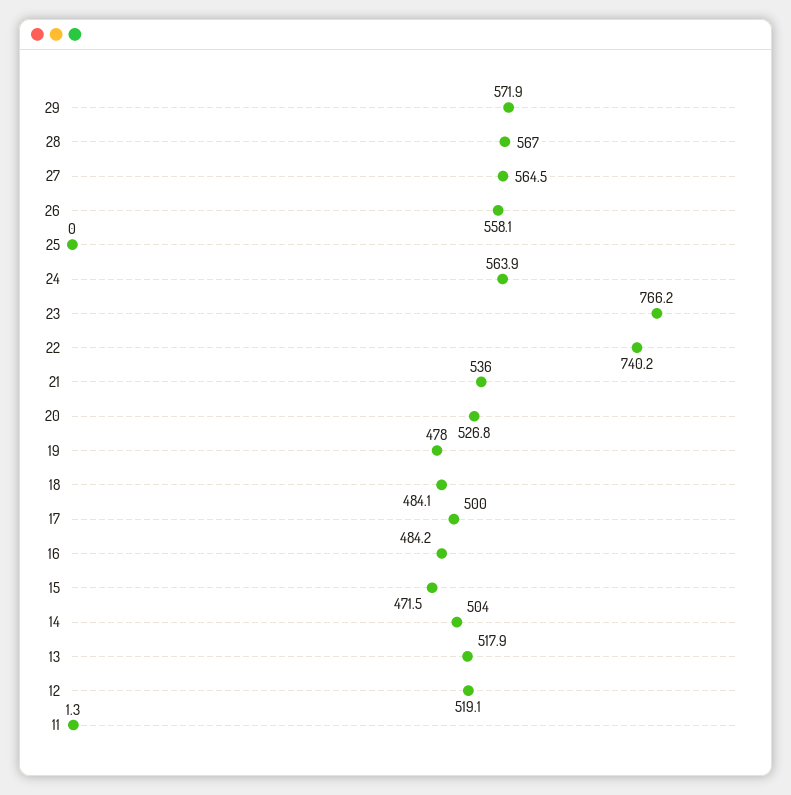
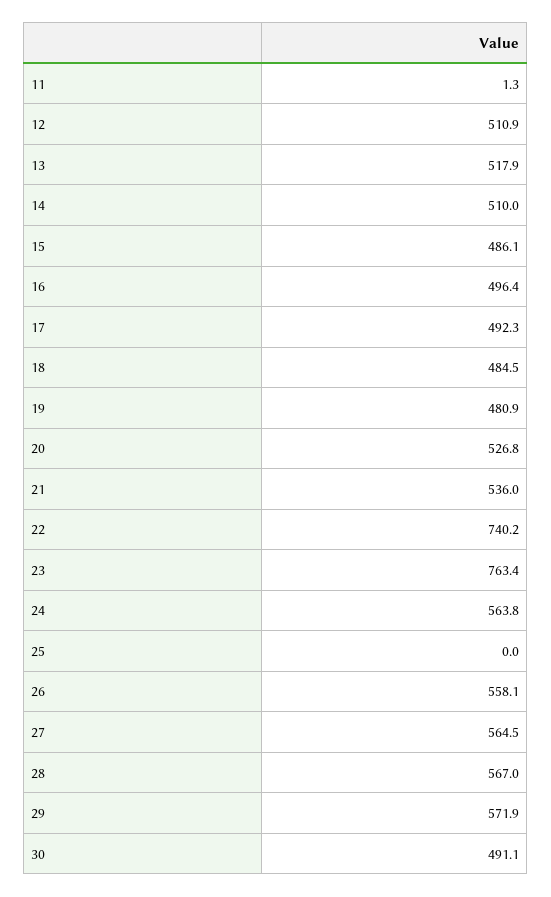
  {
    "29": 571.9,
    "28": 567,
    "27": 564.5,
    "26": 558.1,
    "25": 0,
-   "24": 563.9,
+   "24": 563.8,
-   "23": 766.2,
+   "23": 763.4,
    "22": 740.2,
    "21": 536,
    "20": 526.8,
-   "19": 478,
+   "19": 480.9,
-   "18": 484.1,
+   "18": 484.5,
-   "17": 500,
+   "17": 492.3,
-   "16": 484.2,
+   "16": 496.4,
-   "15": 471.5,
+   "15": 486.1,
-   "14": 504,
+   "14": 510,
    "13": 517.9,
-   "12": 519.1,
+   "12": 510.9,
-   "11": 1.3
+   "11": 1.3,
+   "30": 491.1
  }

